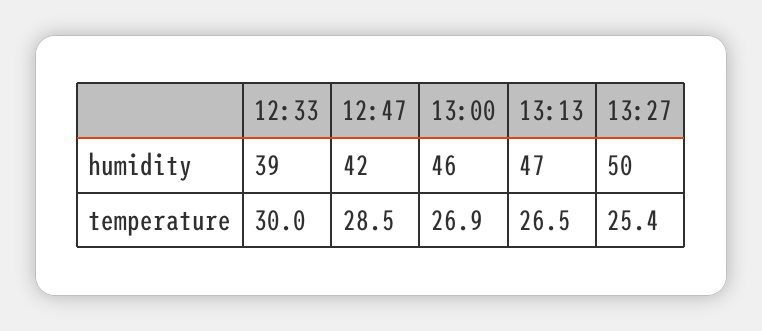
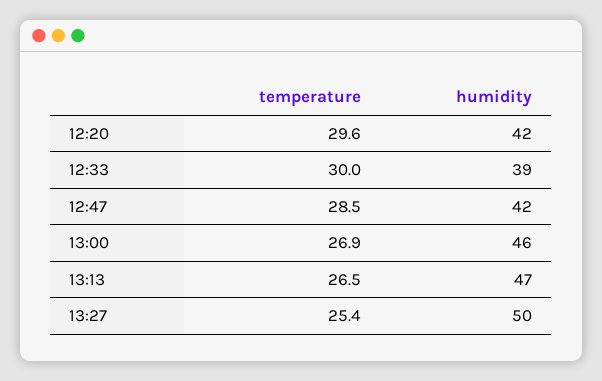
  {
    "12:33": {
      "humidity": 39,
      "temperature": 30
    },
    "12:47": {
      "humidity": 42,
      "temperature": 28.5
    },
    "13:00": {
      "humidity": 46,
      "temperature": 26.9
    },
    "13:13": {
      "humidity": 47,
      "temperature": 26.5
    },
    "13:27": {
      "humidity": 50,
      "temperature": 25.4
-   }
+   },
+   "12:20": {
+     "temperature": 29.6,
+     "humidity": 42
+   }
  }

